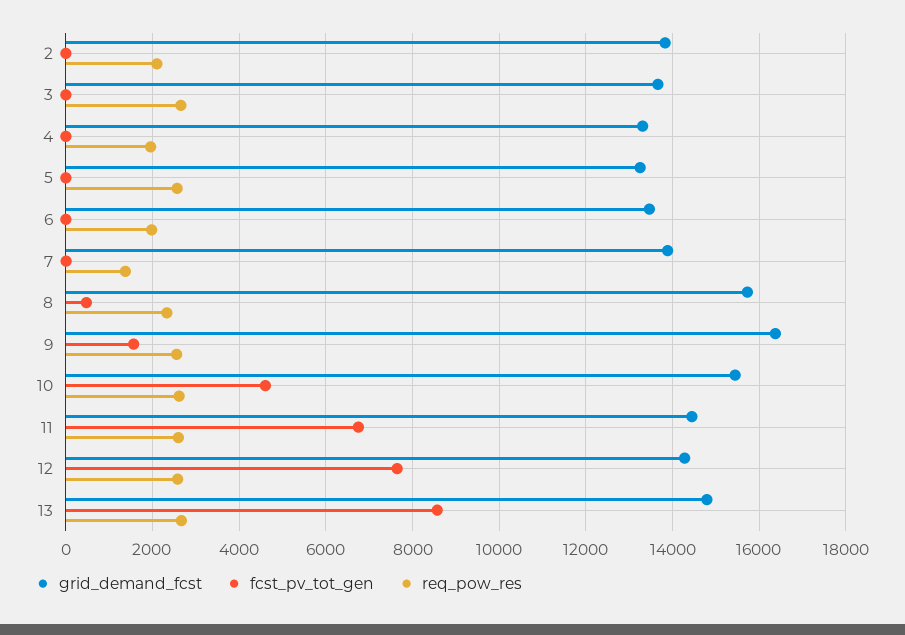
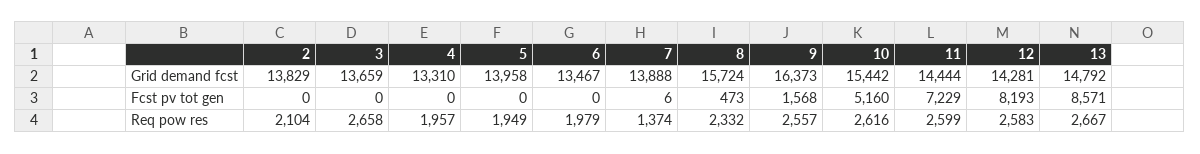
  {
    "grid_demand_fcst": {
      "2": 13829,
      "3": 13659,
      "4": 13310,
-     "5": 13200,
+     "5": 13958,
      "6": 13467,
      "7": 13888,
      "8": 15724,
      "9": 16373,
      "10": 15442,
      "11": 14444,
      "12": 14281,
      "13": 14792
    },
    "fcst_pv_tot_gen": {
      "2": 0,
      "3": 0,
      "4": 0,
      "5": 0,
      "6": 0,
      "7": 6,
      "8": 473,
      "9": 1568,
-     "10": 4600,
+     "10": 5160,
-     "11": 6800,
+     "11": 7229,
-     "12": 7600,
+     "12": 8193,
      "13": 8571
    },
    "req_pow_res": {
      "2": 2104,
      "3": 2658,
      "4": 1957,
-     "5": 2600,
+     "5": 1949,
      "6": 1979,
      "7": 1374,
      "8": 2332,
      "9": 2557,
      "10": 2616,
      "11": 2599,
      "12": 2583,
      "13": 2667
    }
  }

